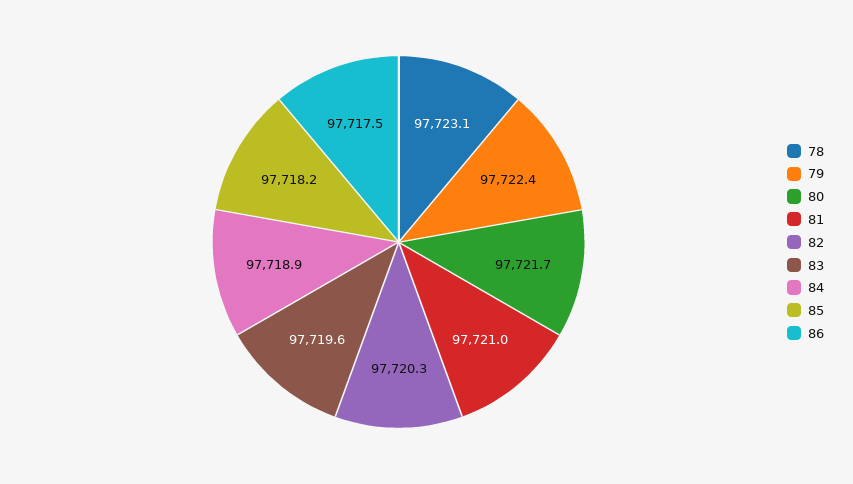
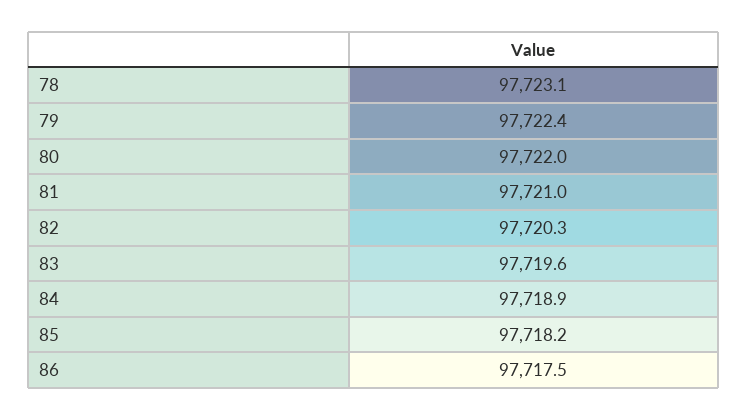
  {
    "78": 97723.1,
    "79": 97722.4,
-   "80": 97721.7,
+   "80": 97722,
    "81": 97721,
    "82": 97720.3,
    "83": 97719.6,
    "84": 97718.9,
    "85": 97718.2,
    "86": 97717.5
  }

